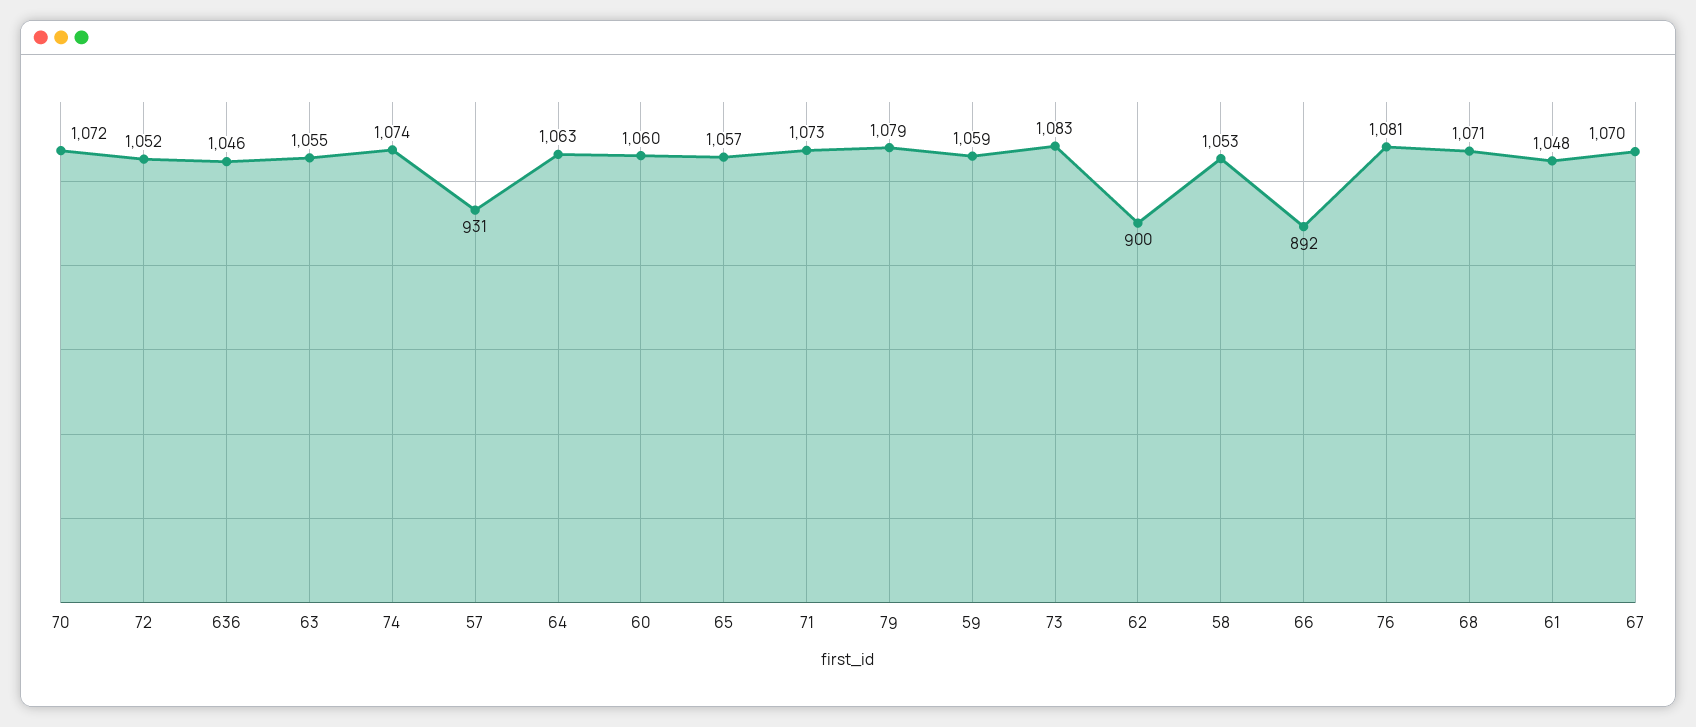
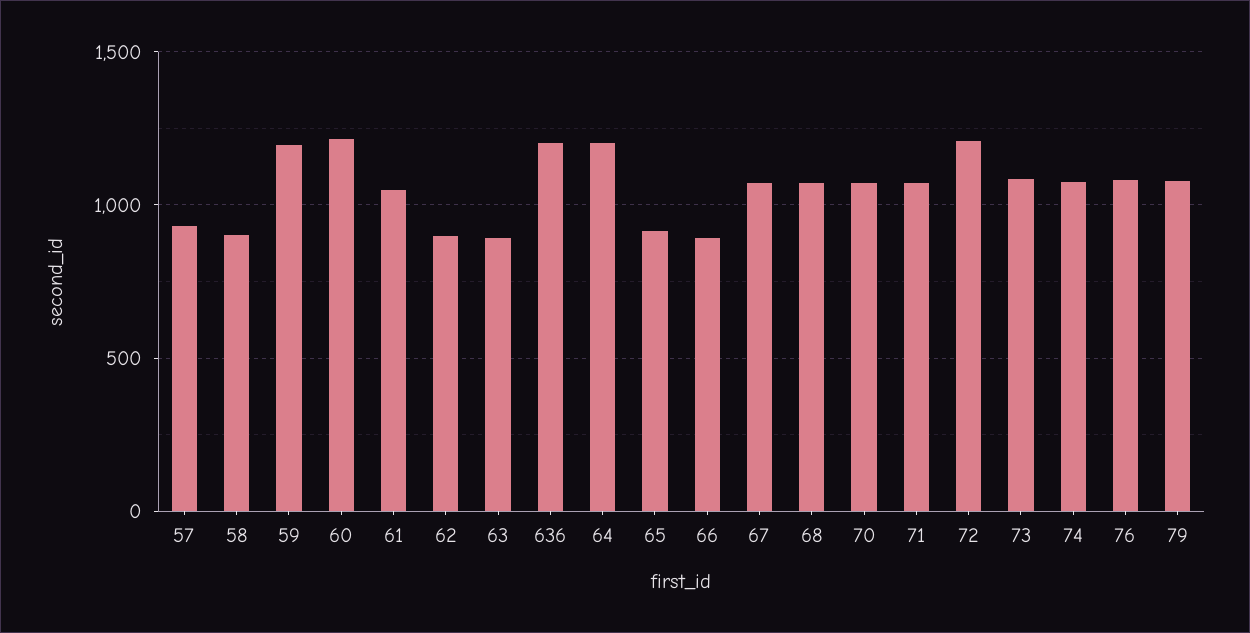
  {
    "70": 1072,
-   "72": 1052,
+   "72": 1200,
-   "636": 1046,
+   "636": 1200,
-   "63": 1055,
+   "63": 900,
    "74": 1074,
    "57": 931,
-   "64": 1063,
+   "64": 1200,
-   "60": 1060,
+   "60": 1200,
-   "65": 1057,
+   "65": 900,
    "71": 1073,
    "79": 1079,
-   "59": 1059,
+   "59": 1200,
    "73": 1083,
    "62": 900,
-   "58": 1053,
+   "58": 900,
    "66": 892,
    "76": 1081,
    "68": 1071,
    "61": 1048,
    "67": 1070
  }

